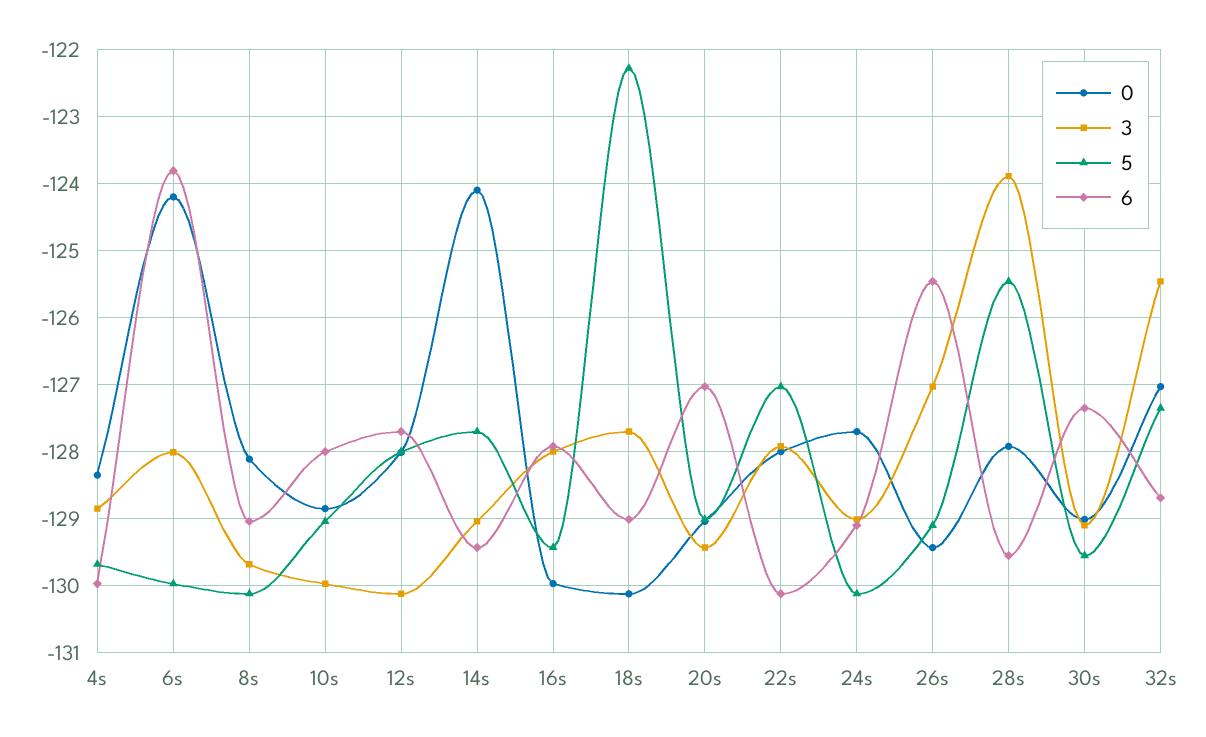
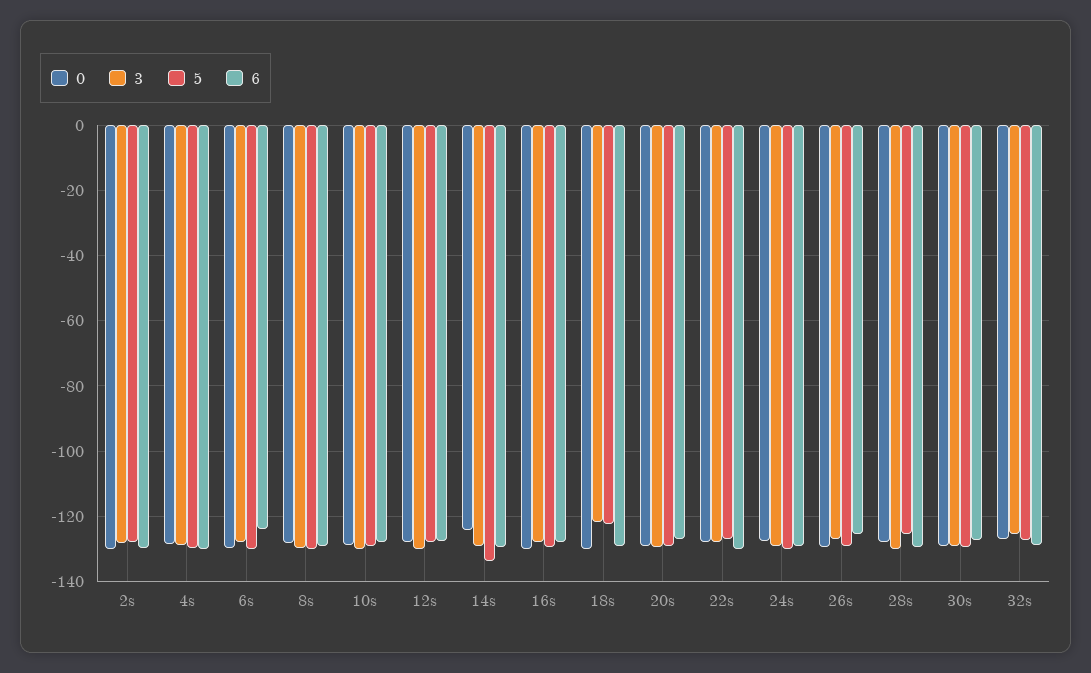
  {
    "0": {
      "4s": -128.4,
-     "6s": -124.2,
+     "6s": -130,
      "8s": -128.1,
      "10s": -128.9,
      "12s": -128,
      "14s": -124.1,
      "16s": -130,
      "18s": -130.1,
      "20s": -129,
      "22s": -128,
      "24s": -127.7,
      "26s": -129.4,
      "28s": -127.9,
      "30s": -129,
-     "32s": -127
+     "32s": -127,
+     "2s": -130
    },
    "3": {
      "4s": -128.9,
      "6s": -128,
      "8s": -129.7,
      "10s": -130,
      "12s": -130.1,
      "14s": -129,
      "16s": -128,
-     "18s": -127.7,
+     "18s": -122,
      "20s": -129.4,
      "22s": -127.9,
      "24s": -129,
      "26s": -127,
-     "28s": -123.9,
+     "28s": -130,
      "30s": -129.1,
-     "32s": -125.5
+     "32s": -125.5,
+     "2s": -128
    },
    "5": {
      "4s": -129.7,
      "6s": -130,
      "8s": -130.1,
      "10s": -129,
      "12s": -128,
-     "14s": -127.7,
+     "14s": -134,
      "16s": -129.4,
      "18s": -122.3,
      "20s": -129,
      "22s": -127,
      "24s": -130.1,
      "26s": -129.1,
      "28s": -125.5,
      "30s": -129.6,
-     "32s": -127.4
+     "32s": -127.4,
+     "2s": -128
    },
    "6": {
      "4s": -130,
      "6s": -123.8,
      "8s": -129,
      "10s": -128,
      "12s": -127.7,
      "14s": -129.4,
      "16s": -127.9,
      "18s": -129,
      "20s": -127,
      "22s": -130.1,
      "24s": -129.1,
      "26s": -125.5,
      "28s": -129.6,
      "30s": -127.4,
-     "32s": -128.7
+     "32s": -128.7,
+     "2s": -130
    }
  }

